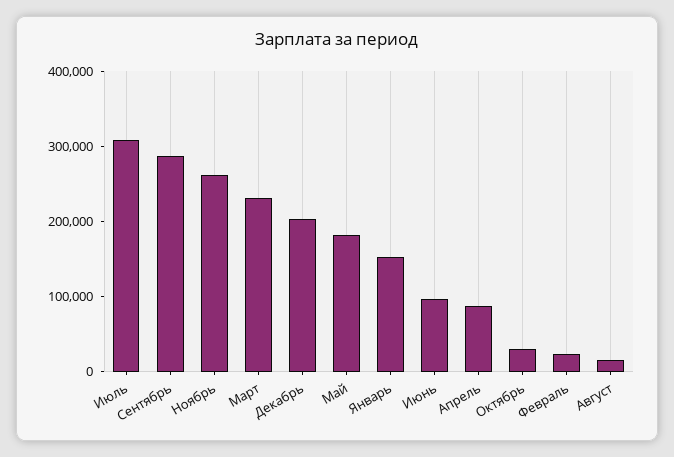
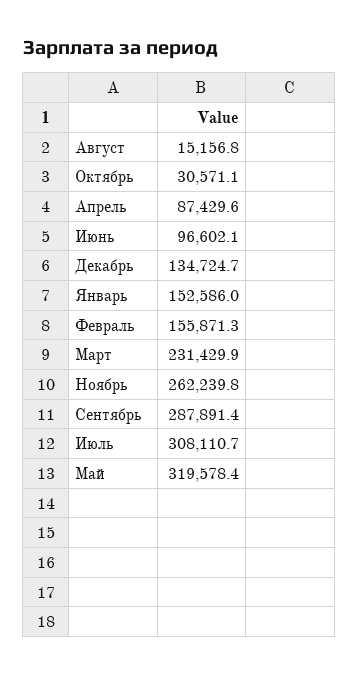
  {
    "Июль": 308110.7,
    "Сентябрь": 287891.4,
    "Ноябрь": 262239.8,
    "Март": 231429.9,
-   "Декабрь": 200000,
+   "Декабрь": 134724.7,
-   "Май": 180000,
+   "Май": 319578.4,
    "Январь": 152586,
    "Июнь": 96602.1,
    "Апрель": 87429.6,
    "Октябрь": 30571.1,
-   "Февраль": 20000,
+   "Февраль": 155871.3,
    "Август": 15156.8
  }

